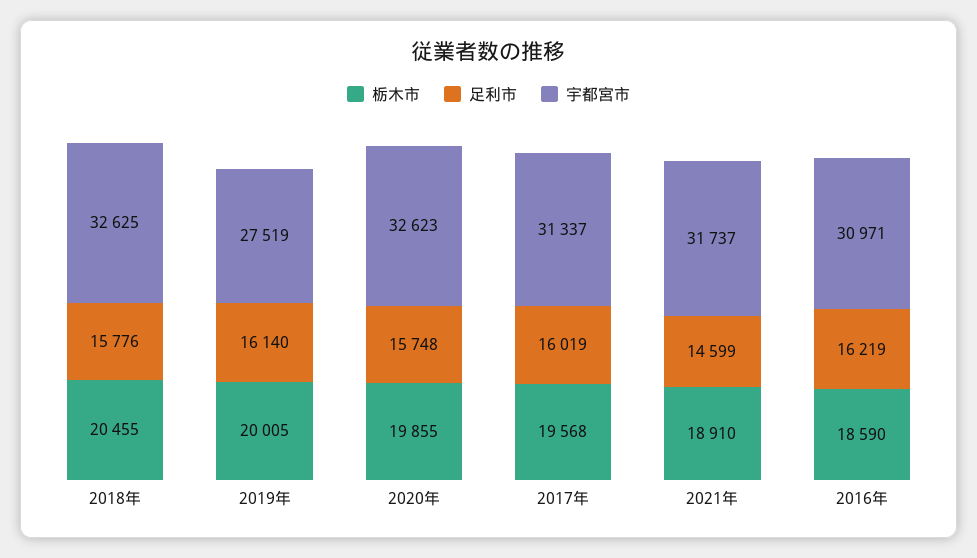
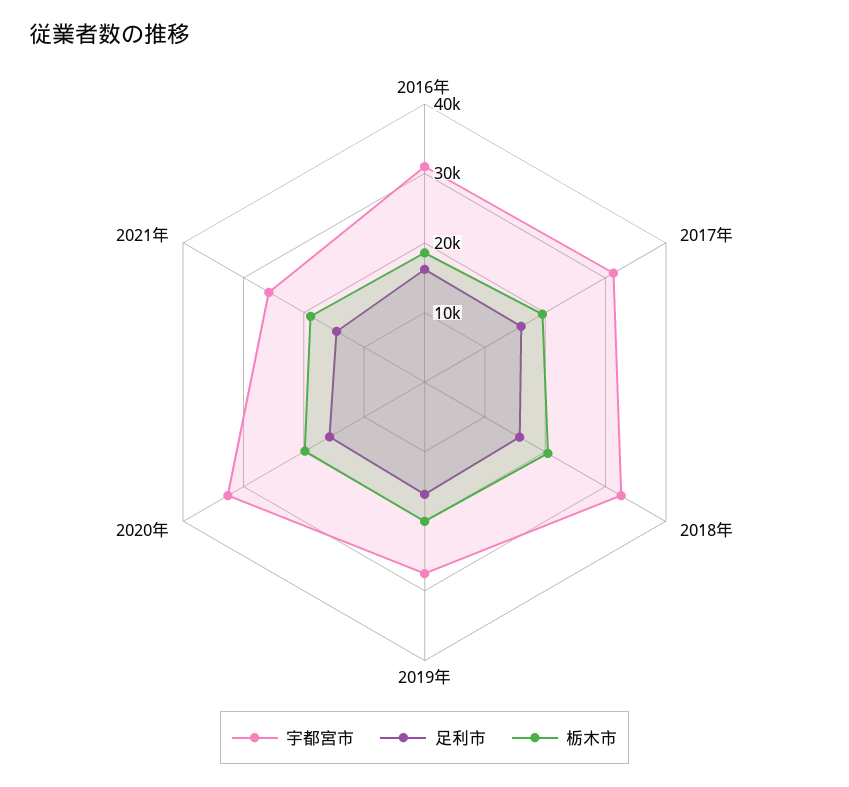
  {
    "栃木市": {
      "2018年": 20455,
      "2019年": 20005,
      "2020年": 19855,
      "2017年": 19568,
      "2021年": 18910,
      "2016年": 18590
    },
    "足利市": {
      "2018年": 15776,
      "2019年": 16140,
      "2020年": 15748,
      "2017年": 16019,
      "2021年": 14599,
      "2016年": 16219
    },
    "宇都宮市": {
      "2018年": 32625,
      "2019年": 27519,
      "2020年": 32623,
      "2017年": 31337,
-     "2021年": 31737,
+     "2021年": 26000,
      "2016年": 30971
    }
  }

